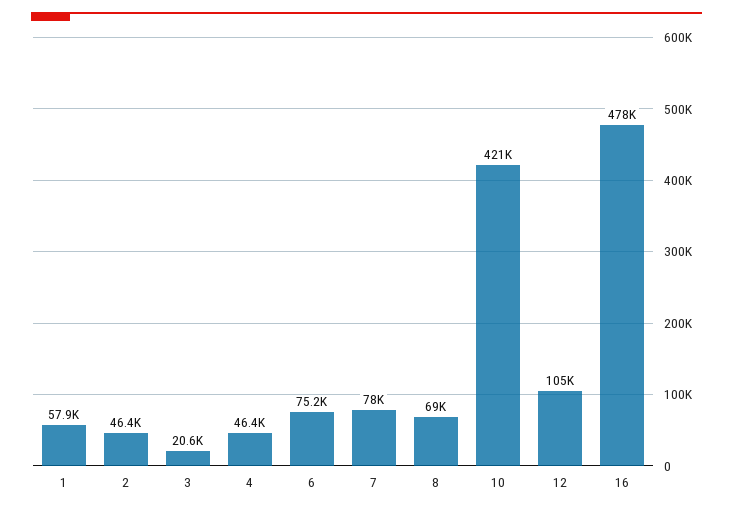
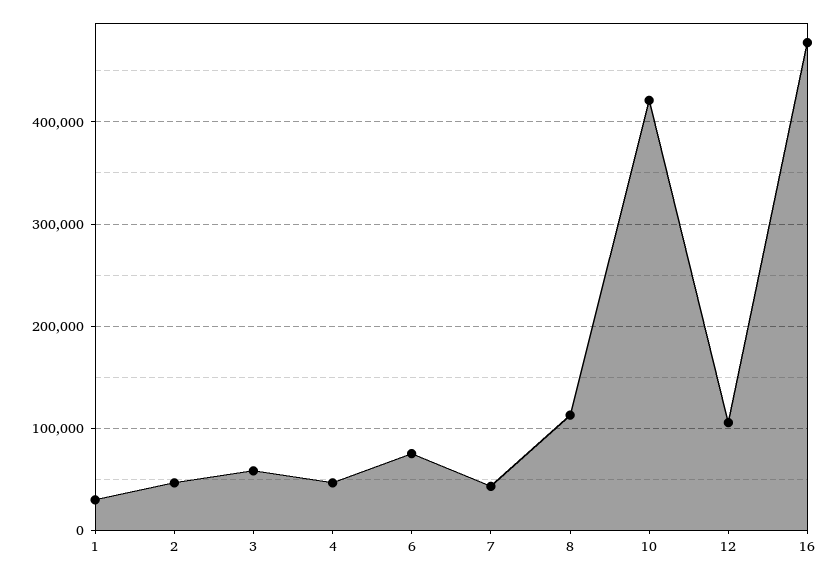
  {
-   "1": 57900,
+   "1": 30000,
    "2": 46400,
-   "3": 20600,
+   "3": 60000,
    "4": 46400,
    "6": 75200,
-   "7": 78000,
+   "7": 40000,
-   "8": 69000,
+   "8": 110000,
    "10": 421000,
    "12": 105000,
    "16": 478000
  }

